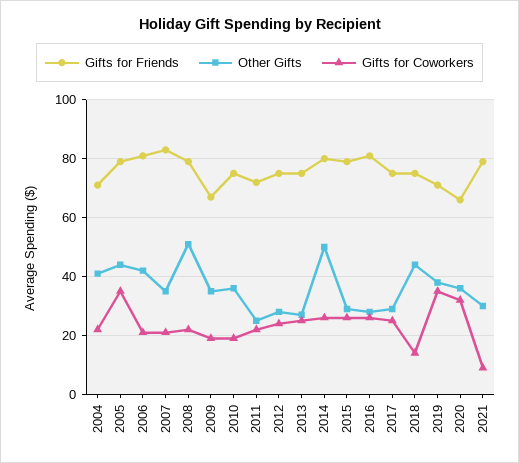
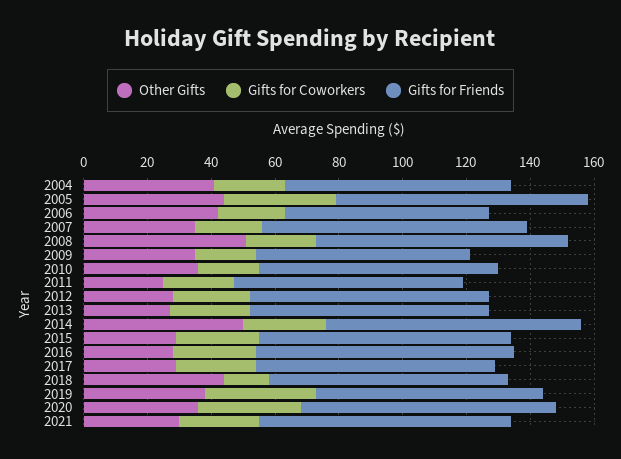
  {
    "Gifts for Friends": {
      "2004": 70,
      "2005": 80,
-     "2006": 80,
+     "2006": 65,
      "2007": 85,
      "2008": 80,
      "2009": 65,
      "2010": 75,
      "2011": 70,
      "2012": 75,
      "2013": 75,
      "2014": 80,
      "2015": 80,
      "2016": 80,
      "2017": 75,
      "2018": 75,
      "2019": 70,
-     "2020": 65,
+     "2020": 80,
      "2021": 80
    },
    "Other Gifts": {
      "2004": 40,
      "2005": 45,
      "2006": 40,
      "2007": 35,
      "2008": 50,
      "2009": 35,
      "2010": 35,
      "2011": 25,
      "2012": 30,
      "2013": 25,
      "2014": 50,
      "2015": 30,
      "2016": 30,
      "2017": 30,
      "2018": 45,
      "2019": 40,
      "2020": 35,
      "2021": 30
    },
    "Gifts for Coworkers": {
      "2004": 20,
      "2005": 35,
      "2006": 20,
      "2007": 20,
      "2008": 20,
      "2009": 20,
      "2010": 20,
      "2011": 20,
      "2012": 25,
      "2013": 25,
      "2014": 25,
      "2015": 25,
      "2016": 25,
      "2017": 25,
      "2018": 15,
      "2019": 35,
      "2020": 30,
-     "2021": 10
+     "2021": 25
    }
  }

